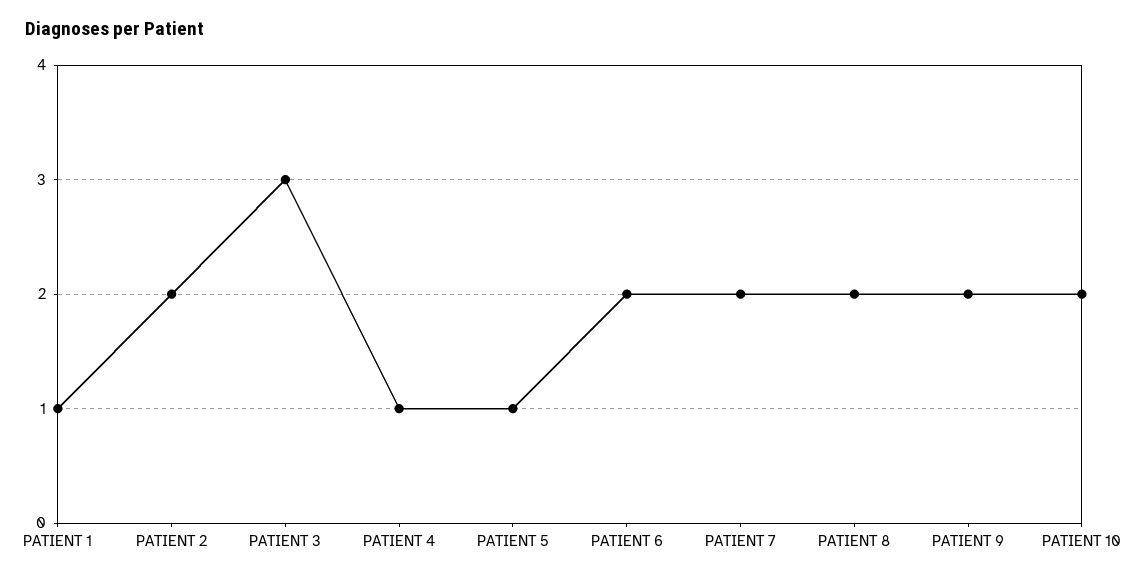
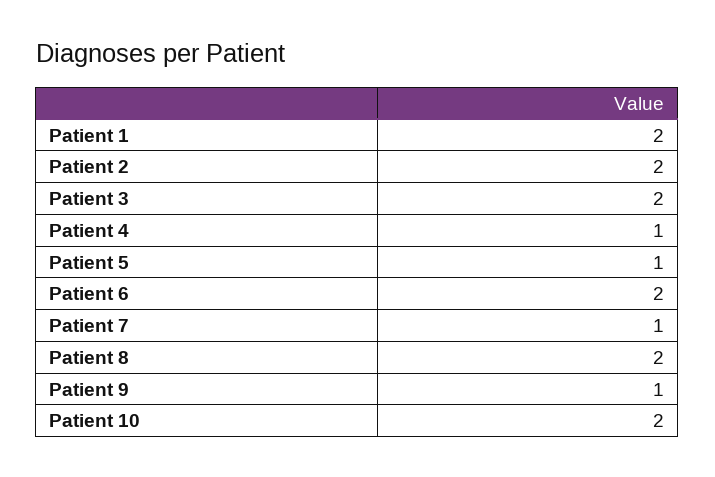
  {
-   "PATIENT 1": 1,
+   "PATIENT 1": 2,
    "PATIENT 2": 2,
-   "PATIENT 3": 3,
+   "PATIENT 3": 2,
    "PATIENT 4": 1,
    "PATIENT 5": 1,
    "PATIENT 6": 2,
-   "PATIENT 7": 2,
+   "PATIENT 7": 1,
    "PATIENT 8": 2,
-   "PATIENT 9": 2,
+   "PATIENT 9": 1,
    "PATIENT 10": 2
  }

